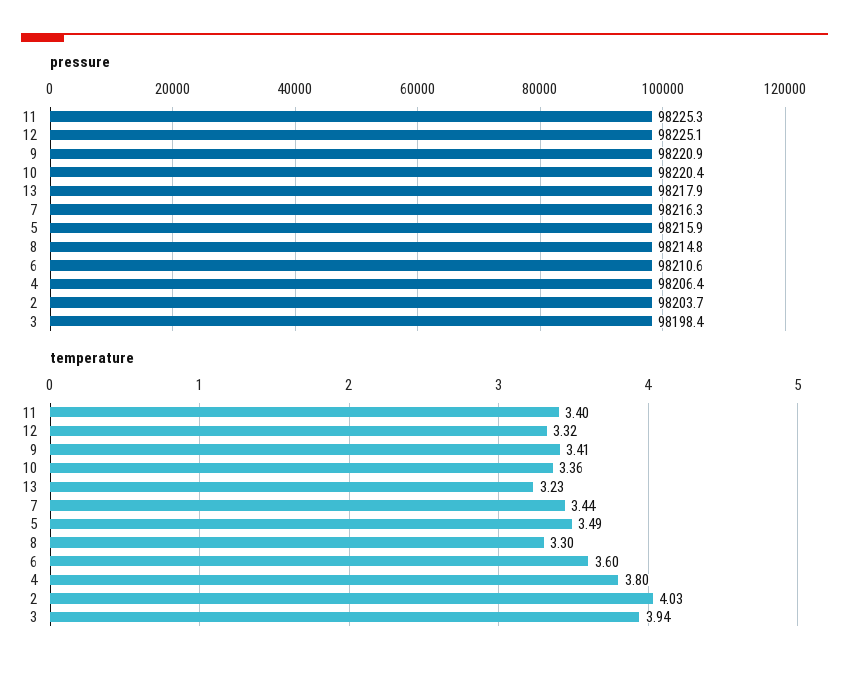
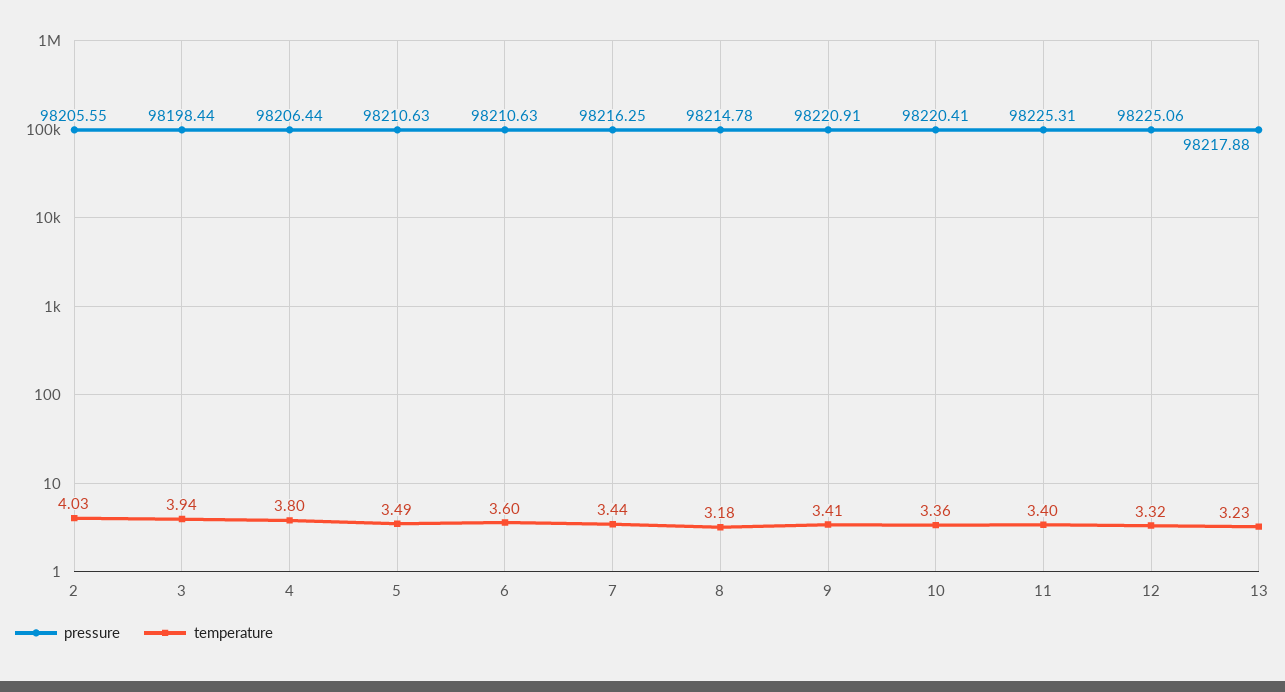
  {
    "pressure": {
      "11": 98225.31,
      "12": 98225.06,
      "9": 98220.91,
      "10": 98220.41,
      "13": 98217.88,
      "7": 98216.25,
-     "5": 98215.9,
+     "5": 98210.63,
      "8": 98214.78,
      "6": 98210.63,
      "4": 98206.44,
-     "2": 98203.7,
+     "2": 98205.55,
      "3": 98198.44
    },
    "temperature": {
      "11": 3.4,
      "12": 3.32,
      "9": 3.41,
      "10": 3.36,
      "13": 3.23,
      "7": 3.44,
      "5": 3.49,
-     "8": 3.3,
+     "8": 3.18,
      "6": 3.6,
      "4": 3.8,
      "2": 4.03,
      "3": 3.94
    }
  }

